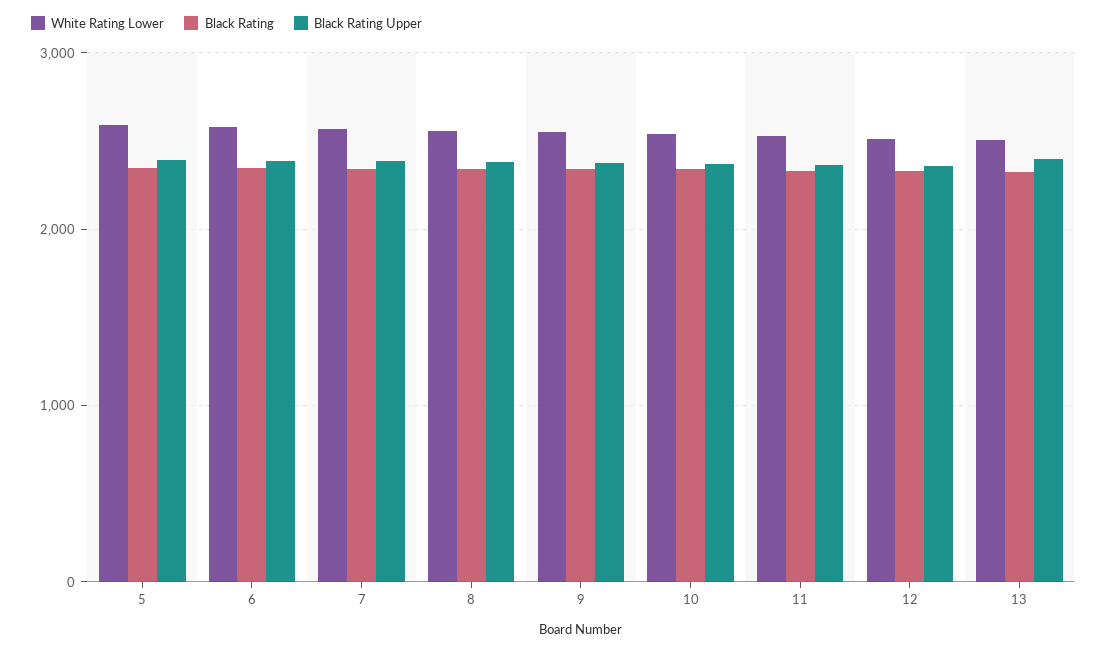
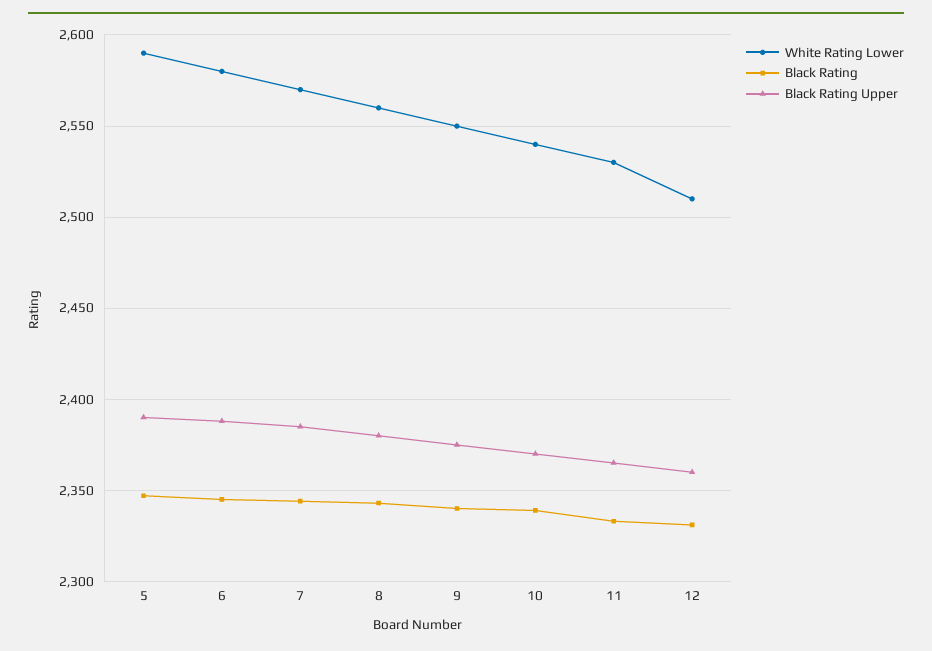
  {
    "White Rating Lower": {
      "5": 2590,
      "6": 2580,
      "7": 2570,
      "8": 2560,
      "9": 2550,
      "10": 2540,
      "11": 2530,
-     "12": 2510,
+     "12": 2510
-     "13": 2500
    },
    "Black Rating": {
      "5": 2345,
      "6": 2345,
      "7": 2345,
      "8": 2345,
      "9": 2340,
      "10": 2340,
      "11": 2335,
-     "12": 2330,
+     "12": 2330
-     "13": 2300
    },
    "Black Rating Upper": {
      "5": 2390,
      "6": 2390,
      "7": 2385,
      "8": 2380,
      "9": 2375,
      "10": 2370,
      "11": 2365,
-     "12": 2360,
+     "12": 2360
-     "13": 2400
    }
  }

